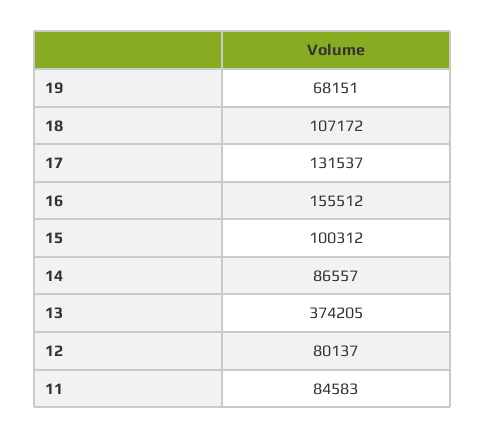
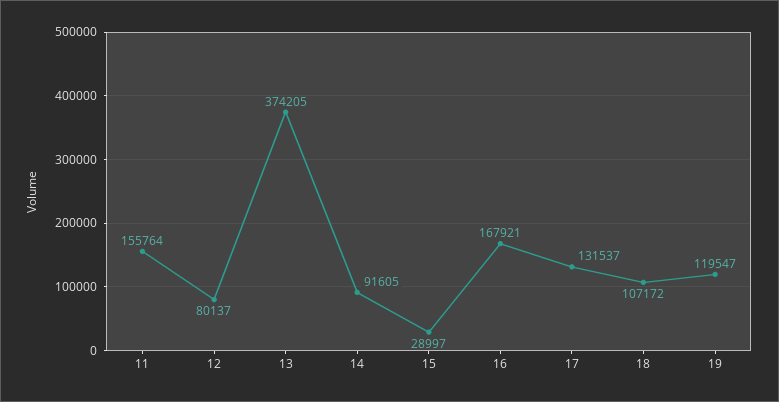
  {
-   "19": 68151,
+   "19": 119547,
    "18": 107172,
    "17": 131537,
-   "16": 155512,
+   "16": 167921,
-   "15": 100312,
+   "15": 28997,
-   "14": 86557,
+   "14": 91605,
    "13": 374205,
    "12": 80137,
-   "11": 84583
+   "11": 155764
  }

